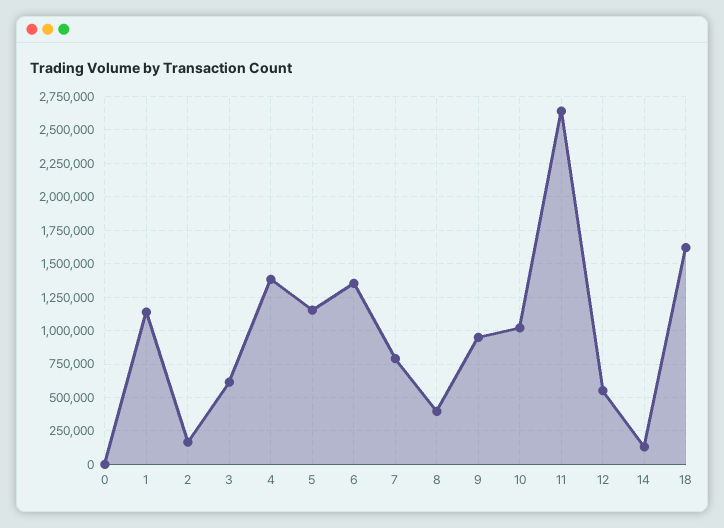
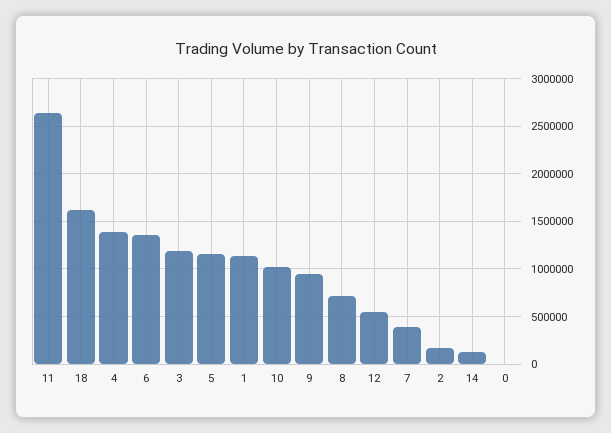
  {
    "0": 0,
    "1": 1150000,
    "2": 150000,
-   "3": 600000,
+   "3": 1200000,
    "4": 1400000,
    "5": 1150000,
    "6": 1350000,
-   "7": 800000,
+   "7": 400000,
-   "8": 400000,
+   "8": 700000,
    "9": 950000,
    "10": 1000000,
    "11": 2650000,
    "12": 550000,
    "14": 150000,
    "18": 1600000
  }

